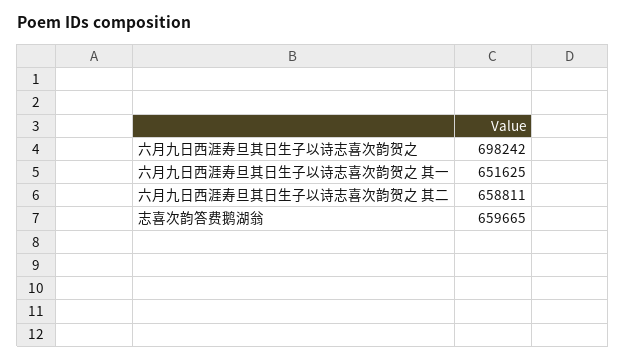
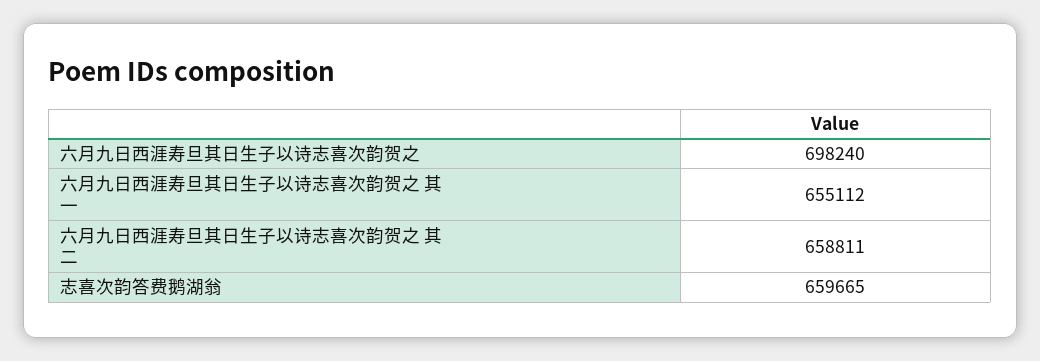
  {
-   "六月九日西涯寿旦其日生子以诗志喜次韵贺之": 698242,
+   "六月九日西涯寿旦其日生子以诗志喜次韵贺之": 698240,
-   "六月九日西涯寿旦其日生子以诗志喜次韵贺之 其一": 651625,
+   "六月九日西涯寿旦其日生子以诗志喜次韵贺之 其一": 655112,
    "六月九日西涯寿旦其日生子以诗志喜次韵贺之 其二": 658811,
    "志喜次韵答费鹅湖翁": 659665
  }

